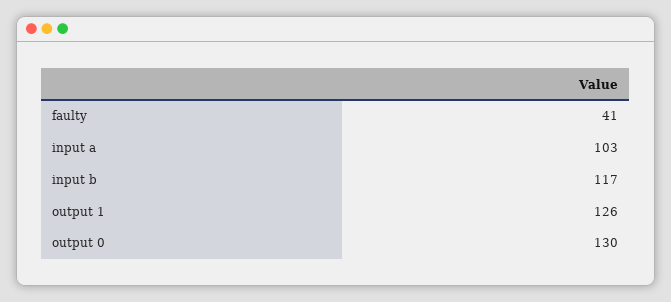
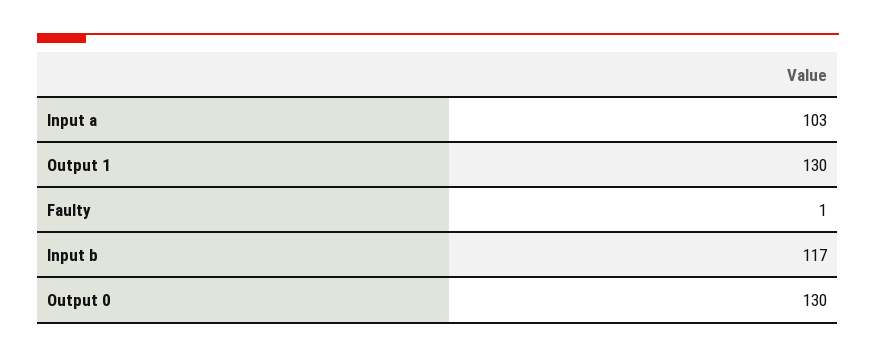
  {
-   "faulty": 41,
+   "faulty": 1,
    "input a": 103,
    "input b": 117,
-   "output 1": 126,
+   "output 1": 130,
    "output 0": 130
  }

